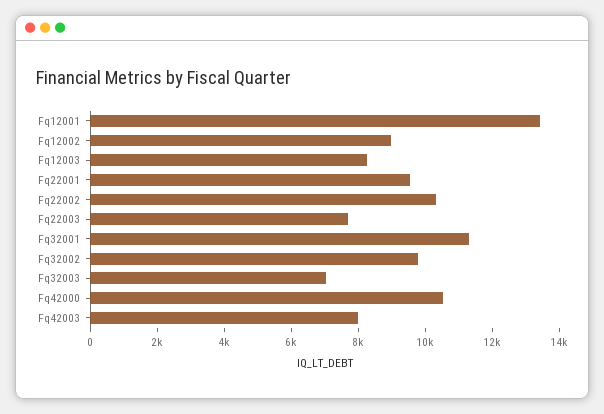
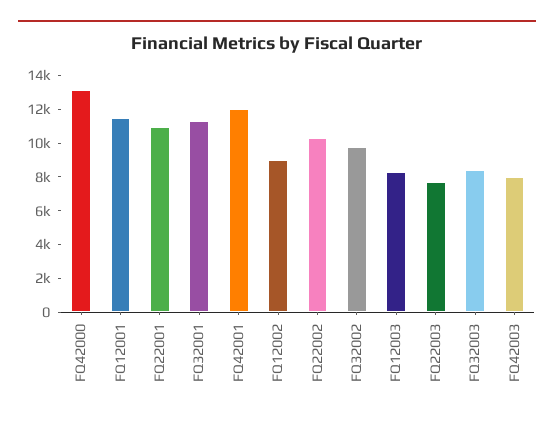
  {
-   "Fq12001": 13500,
+   "Fq12001": 11500,
    "Fq12002": 9000,
    "Fq12003": 8500,
-   "Fq22001": 9500,
+   "Fq22001": 11000,
    "Fq22002": 10500,
    "Fq22003": 7500,
    "Fq32001": 11500,
    "Fq32002": 10000,
-   "Fq32003": 7000,
+   "Fq32003": 8500,
-   "Fq42000": 10500,
+   "Fq42000": 13000,
-   "Fq42003": 8000
+   "Fq42003": 8000,
+   "FQ42001": 12000
  }

